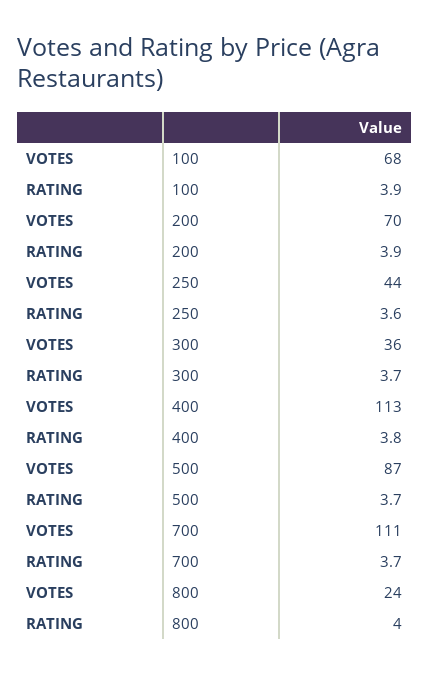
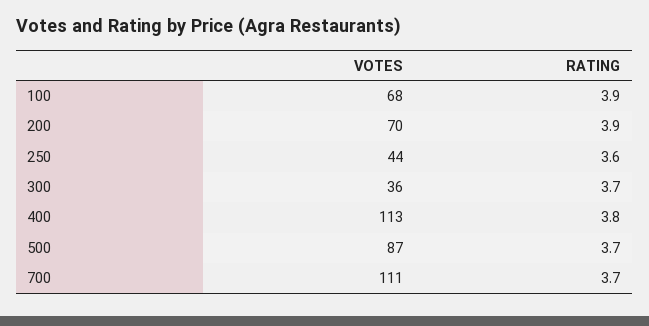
  {
    "VOTES": {
      "100": 68,
      "200": 70,
      "250": 44,
      "300": 36,
      "400": 113,
      "500": 87,
-     "700": 111,
+     "700": 111
-     "800": 24
    },
    "RATING": {
      "100": 3.9,
      "200": 3.9,
      "250": 3.6,
      "300": 3.7,
      "400": 3.8,
      "500": 3.7,
-     "700": 3.7,
+     "700": 3.7
-     "800": 4
    }
  }

